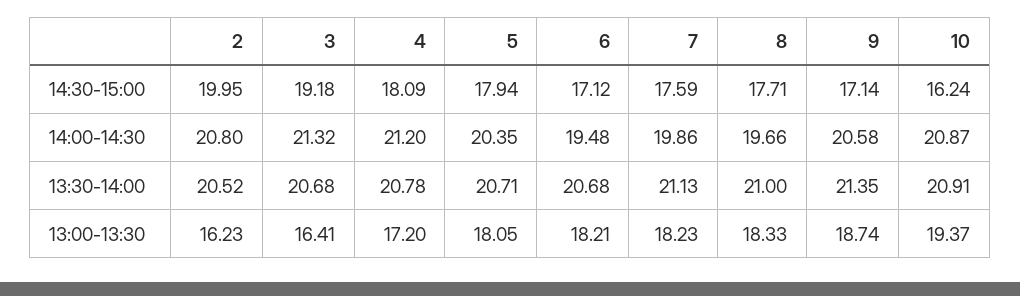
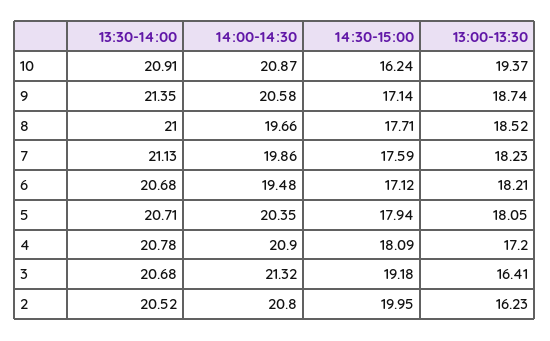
  {
    "2": {
      "14:30-15:00": 19.95,
      "14:00-14:30": 20.8,
      "13:30-14:00": 20.52,
      "13:00-13:30": 16.23
    },
    "3": {
      "14:30-15:00": 19.18,
      "14:00-14:30": 21.32,
      "13:30-14:00": 20.68,
      "13:00-13:30": 16.41
    },
    "4": {
      "14:30-15:00": 18.09,
-     "14:00-14:30": 21.2,
+     "14:00-14:30": 20.9,
      "13:30-14:00": 20.78,
      "13:00-13:30": 17.2
    },
    "5": {
      "14:30-15:00": 17.94,
      "14:00-14:30": 20.35,
      "13:30-14:00": 20.71,
      "13:00-13:30": 18.05
    },
    "6": {
      "14:30-15:00": 17.12,
      "14:00-14:30": 19.48,
      "13:30-14:00": 20.68,
      "13:00-13:30": 18.21
    },
    "7": {
      "14:30-15:00": 17.59,
      "14:00-14:30": 19.86,
      "13:30-14:00": 21.13,
      "13:00-13:30": 18.23
    },
    "8": {
      "14:30-15:00": 17.71,
      "14:00-14:30": 19.66,
      "13:30-14:00": 21,
-     "13:00-13:30": 18.33
+     "13:00-13:30": 18.52
    },
    "9": {
      "14:30-15:00": 17.14,
      "14:00-14:30": 20.58,
      "13:30-14:00": 21.35,
      "13:00-13:30": 18.74
    },
    "10": {
      "14:30-15:00": 16.24,
      "14:00-14:30": 20.87,
      "13:30-14:00": 20.91,
      "13:00-13:30": 19.37
    }
  }

